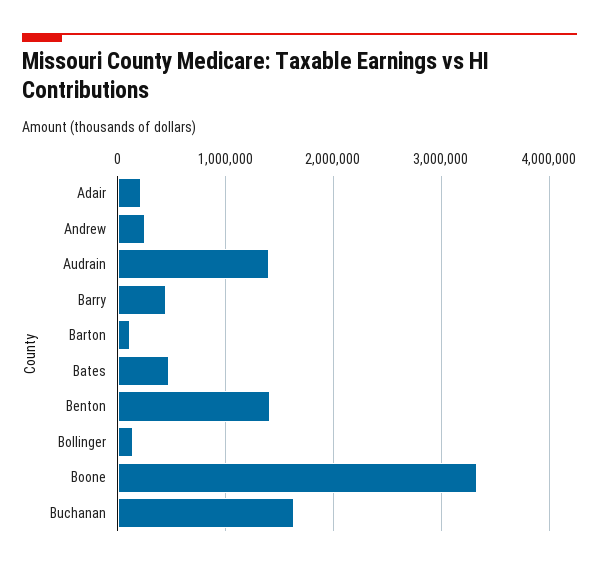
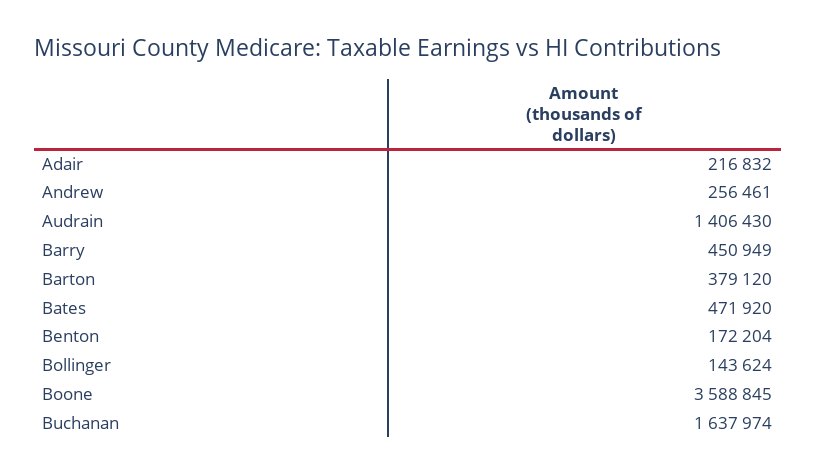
  {
    "Adair": 216832,
    "Andrew": 256461,
    "Audrain": 1406430,
    "Barry": 450949,
-   "Barton": 100000,
+   "Barton": 379120,
    "Bates": 471920,
-   "Benton": 1400000,
+   "Benton": 172204,
    "Bollinger": 143624,
-   "Boone": 3300000,
+   "Boone": 3588845,
    "Buchanan": 1637974
  }

